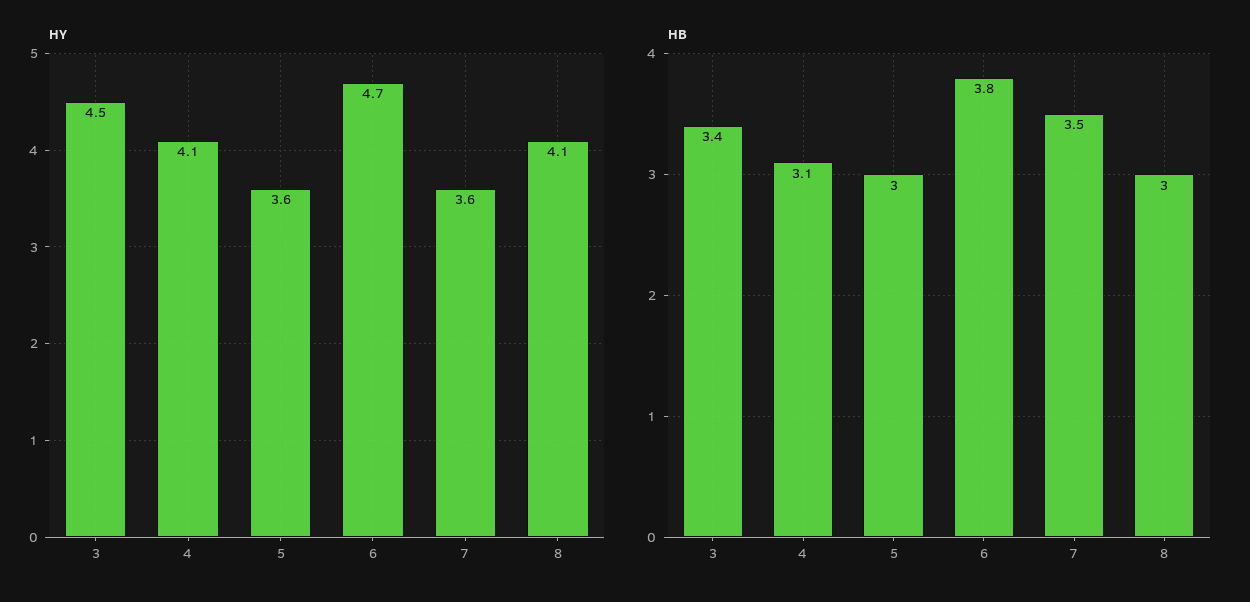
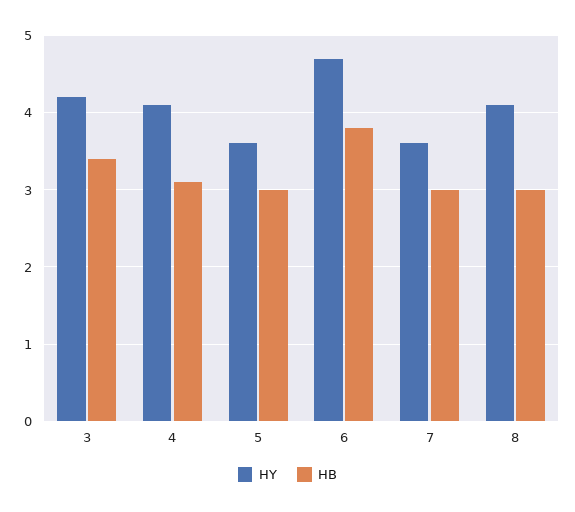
  {
    "HY": {
-     "3": 4.5,
+     "3": 4.2,
      "4": 4.1,
      "5": 3.6,
      "6": 4.7,
      "7": 3.6,
      "8": 4.1
    },
    "HB": {
      "3": 3.4,
      "4": 3.1,
      "5": 3,
      "6": 3.8,
-     "7": 3.5,
+     "7": 3,
      "8": 3
    }
  }

